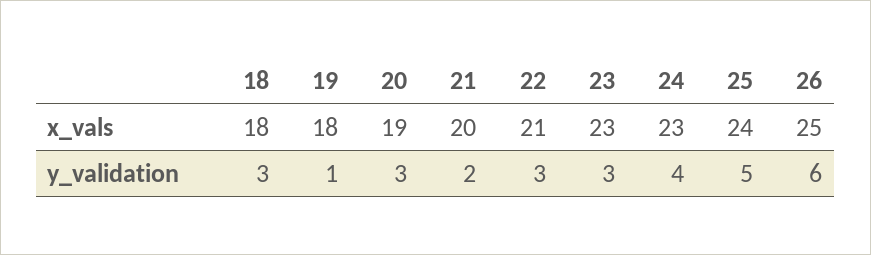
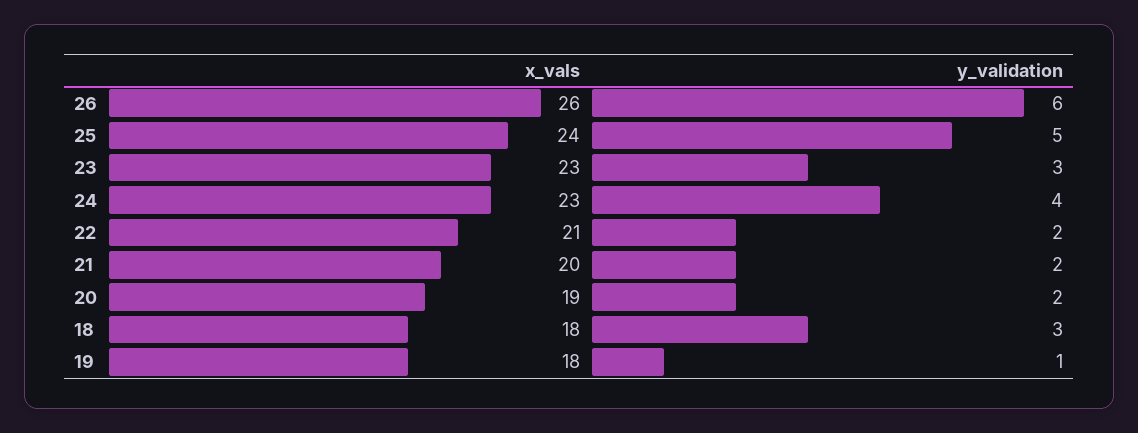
  {
    "18": {
      "x_vals": 18,
      "y_validation": 3
    },
    "19": {
      "x_vals": 18,
      "y_validation": 1
    },
    "20": {
      "x_vals": 19,
-     "y_validation": 3
+     "y_validation": 2
    },
    "21": {
      "x_vals": 20,
      "y_validation": 2
    },
    "22": {
      "x_vals": 21,
-     "y_validation": 3
+     "y_validation": 2
    },
    "23": {
      "x_vals": 23,
      "y_validation": 3
    },
    "24": {
      "x_vals": 23,
      "y_validation": 4
    },
    "25": {
      "x_vals": 24,
      "y_validation": 5
    },
    "26": {
-     "x_vals": 25,
+     "x_vals": 26,
      "y_validation": 6
    }
  }

